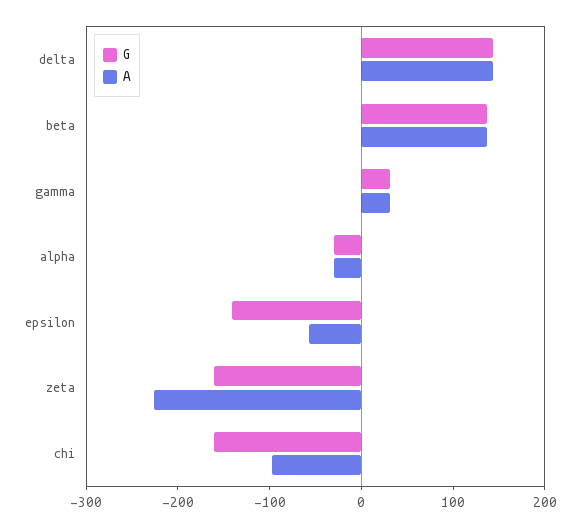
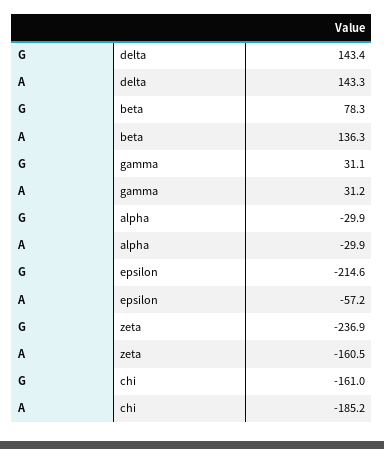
  {
    "G": {
      "delta": 143.4,
-     "beta": 140,
+     "beta": 78.3,
      "gamma": 31.1,
      "alpha": -29.9,
-     "epsilon": -140,
+     "epsilon": -214.6,
-     "zeta": -160,
+     "zeta": -236.9,
      "chi": -161
    },
    "A": {
      "delta": 143.3,
      "beta": 136.3,
      "gamma": 31.2,
      "alpha": -29.9,
      "epsilon": -57.2,
-     "zeta": -220,
+     "zeta": -160.5,
-     "chi": -100
+     "chi": -185.2
    }
  }

